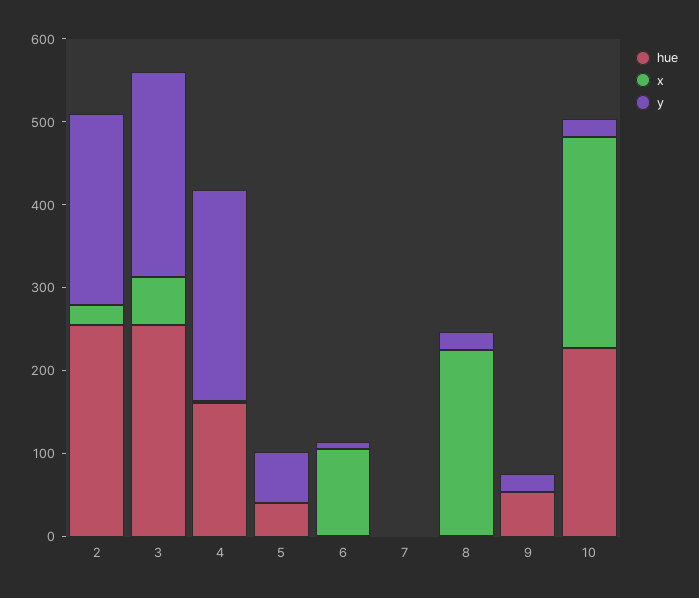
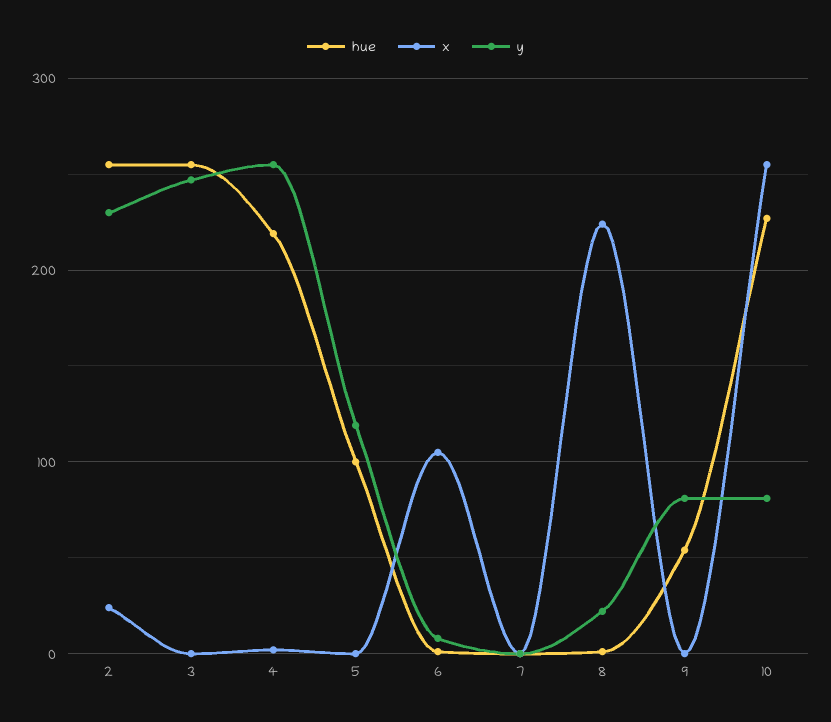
  {
    "hue": {
      "2": 260,
      "3": 260,
-     "4": 160,
+     "4": 220,
-     "5": 40,
+     "5": 100,
      "6": 0,
      "7": 0,
      "8": 0,
      "9": 50,
      "10": 230
    },
    "x": {
      "2": 20,
-     "3": 60,
+     "3": 0,
      "4": 0,
      "5": 0,
      "6": 110,
      "7": 0,
      "8": 220,
      "9": 0,
      "10": 260
    },
    "y": {
      "2": 230,
      "3": 250,
      "4": 260,
-     "5": 60,
+     "5": 120,
      "6": 10,
      "7": 0,
      "8": 20,
-     "9": 20,
+     "9": 80,
-     "10": 20
+     "10": 80
    }
  }

